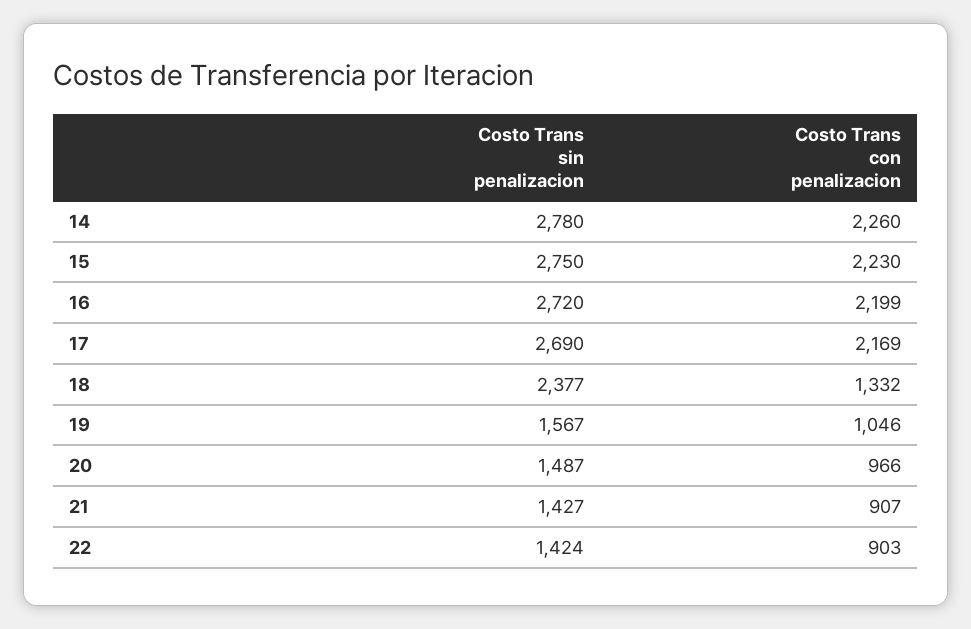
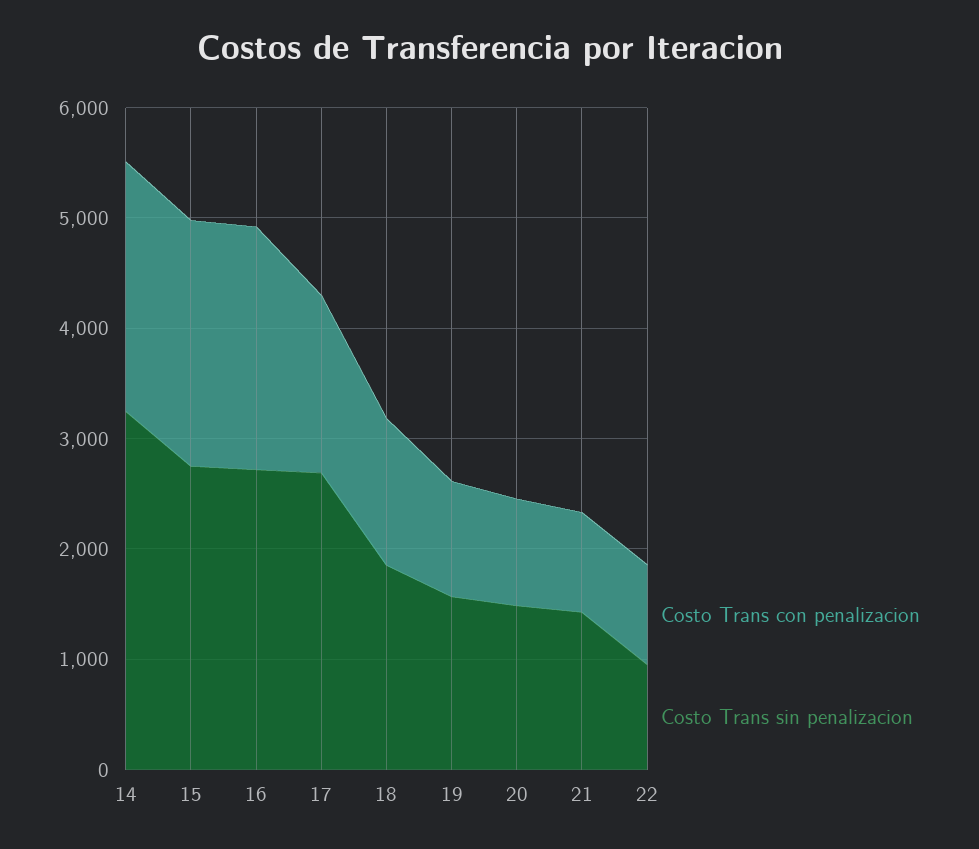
  {
    "Costo Trans sin penalizacion": {
-     "14": 2780,
+     "14": 3200,
      "15": 2750,
      "16": 2720,
      "17": 2690,
-     "18": 2377,
+     "18": 1800,
      "19": 1567,
      "20": 1487,
      "21": 1427,
-     "22": 1424
+     "22": 1000
    },
    "Costo Trans con penalizacion": {
      "14": 2260,
      "15": 2230,
      "16": 2199,
-     "17": 2169,
+     "17": 1600,
      "18": 1332,
      "19": 1046,
      "20": 966,
      "21": 907,
      "22": 903
    }
  }

